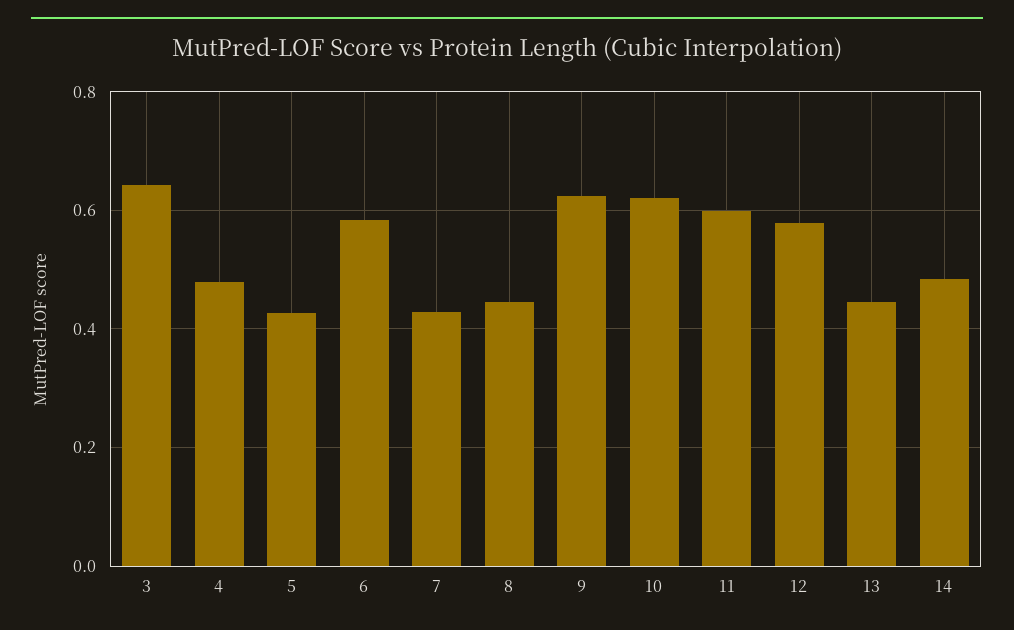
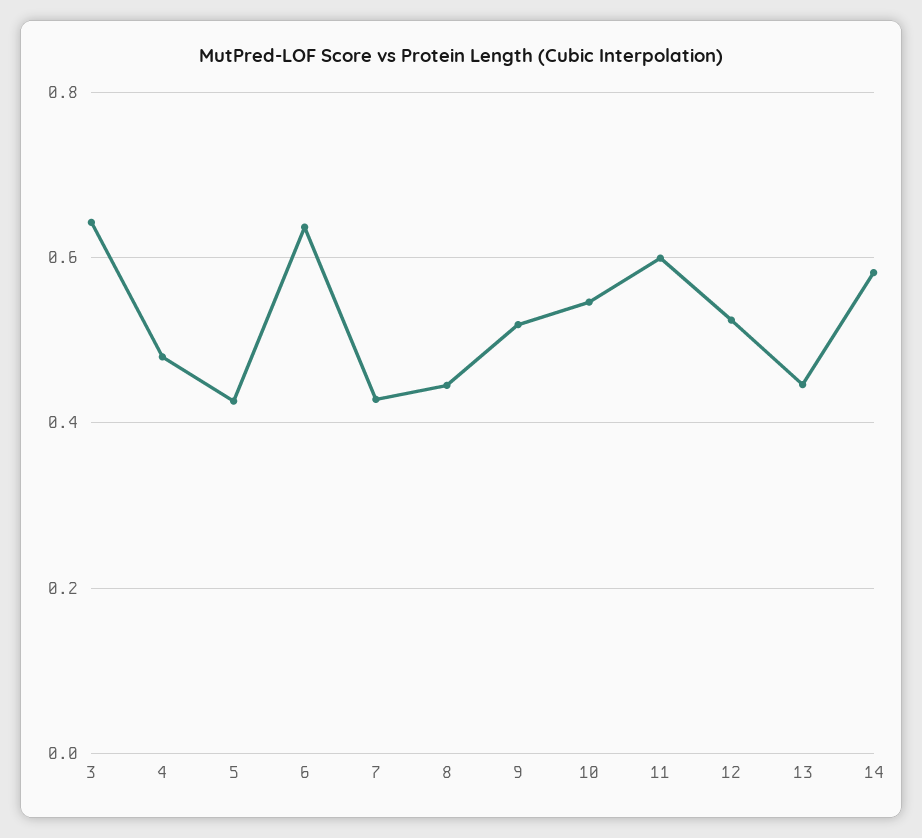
  {
    "3": 0.64,
    "4": 0.48,
    "5": 0.42,
-   "6": 0.58,
+   "6": 0.64,
    "7": 0.42,
    "8": 0.44,
-   "9": 0.62,
+   "9": 0.52,
-   "10": 0.62,
+   "10": 0.54,
    "11": 0.6,
-   "12": 0.58,
+   "12": 0.52,
    "13": 0.44,
-   "14": 0.48
+   "14": 0.58
  }

